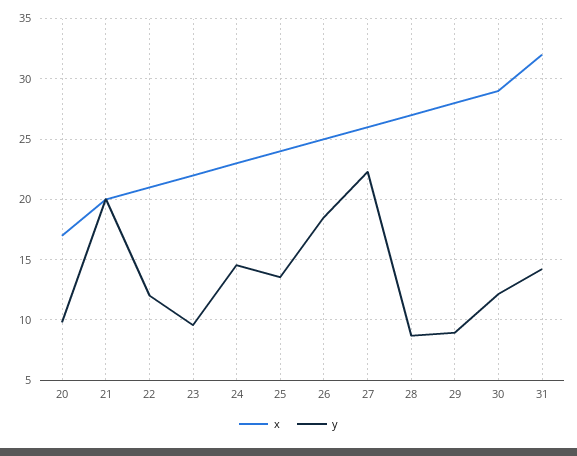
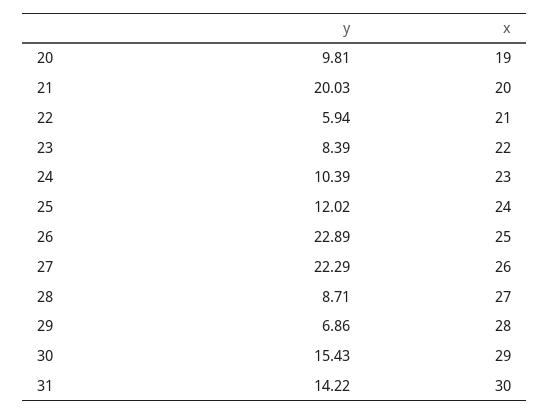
  {
    "x": {
-     "20": 17,
+     "20": 19,
      "21": 20,
      "22": 21,
      "23": 22,
      "24": 23,
      "25": 24,
      "26": 25,
      "27": 26,
      "28": 27,
      "29": 28,
      "30": 29,
-     "31": 32
+     "31": 30
    },
    "y": {
      "20": 9.81,
      "21": 20.03,
-     "22": 12,
+     "22": 5.94,
-     "23": 9.5,
+     "23": 8.39,
-     "24": 14.5,
+     "24": 10.39,
-     "25": 13.5,
+     "25": 12.02,
-     "26": 18.5,
+     "26": 22.89,
      "27": 22.29,
      "28": 8.71,
-     "29": 9,
+     "29": 6.86,
-     "30": 12,
+     "30": 15.43,
      "31": 14.22
    }
  }

